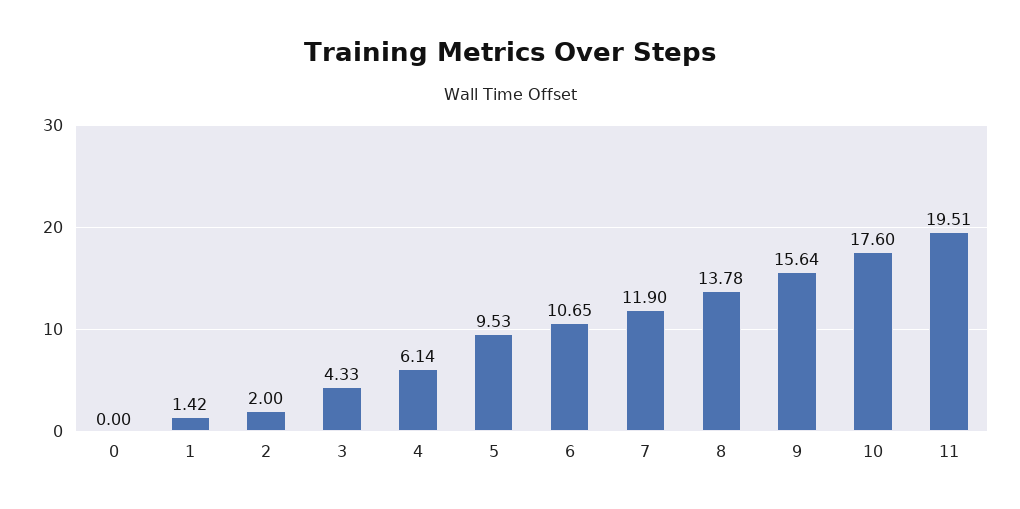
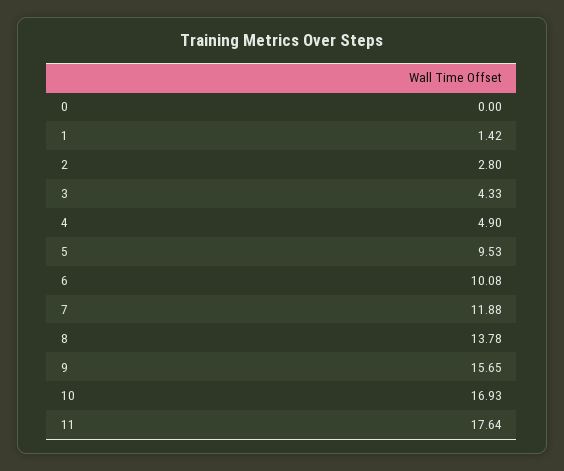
  {
    "0": 0,
    "1": 1.42,
-   "2": 2,
+   "2": 2.8,
    "3": 4.33,
-   "4": 6.14,
+   "4": 4.9,
    "5": 9.53,
-   "6": 10.65,
+   "6": 10.08,
-   "7": 11.9,
+   "7": 11.88,
    "8": 13.78,
-   "9": 15.64,
+   "9": 15.65,
-   "10": 17.6,
+   "10": 16.93,
-   "11": 19.51
+   "11": 17.64
  }

